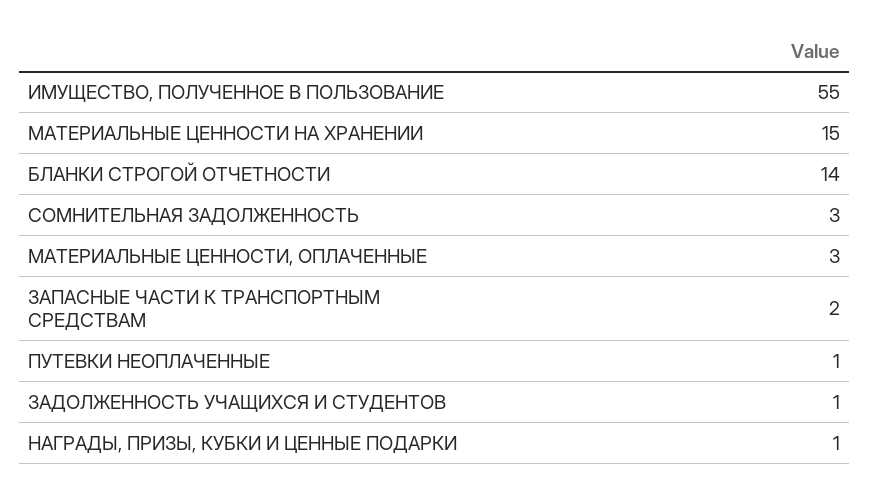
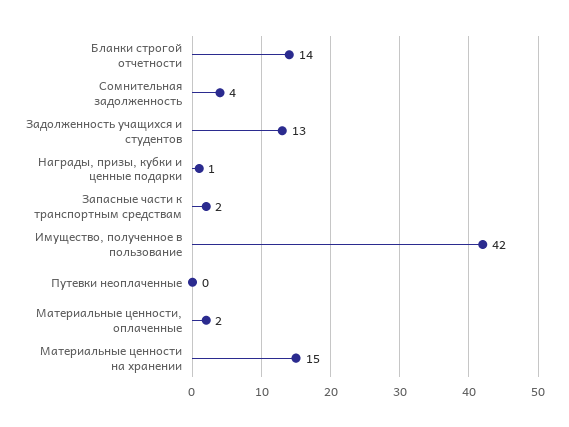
  {
-   "ИМУЩЕСТВО, ПОЛУЧЕННОЕ В ПОЛЬЗОВАНИЕ": 55,
+   "ИМУЩЕСТВО, ПОЛУЧЕННОЕ В ПОЛЬЗОВАНИЕ": 42,
    "МАТЕРИАЛЬНЫЕ ЦЕННОСТИ НА ХРАНЕНИИ": 15,
    "БЛАНКИ СТРОГОЙ ОТЧЕТНОСТИ": 14,
-   "СОМНИТЕЛЬНАЯ ЗАДОЛЖЕННОСТЬ": 3,
+   "СОМНИТЕЛЬНАЯ ЗАДОЛЖЕННОСТЬ": 4,
-   "МАТЕРИАЛЬНЫЕ ЦЕННОСТИ, ОПЛАЧЕННЫЕ": 3,
+   "МАТЕРИАЛЬНЫЕ ЦЕННОСТИ, ОПЛАЧЕННЫЕ": 2,
    "ЗАПАСНЫЕ ЧАСТИ К ТРАНСПОРТНЫМ СРЕДСТВАМ": 2,
-   "ПУТЕВКИ НЕОПЛАЧЕННЫЕ": 1,
+   "ПУТЕВКИ НЕОПЛАЧЕННЫЕ": 0,
-   "ЗАДОЛЖЕННОСТЬ УЧАЩИХСЯ И СТУДЕНТОВ": 1,
+   "ЗАДОЛЖЕННОСТЬ УЧАЩИХСЯ И СТУДЕНТОВ": 13,
    "НАГРАДЫ, ПРИЗЫ, КУБКИ И ЦЕННЫЕ ПОДАРКИ": 1
  }

